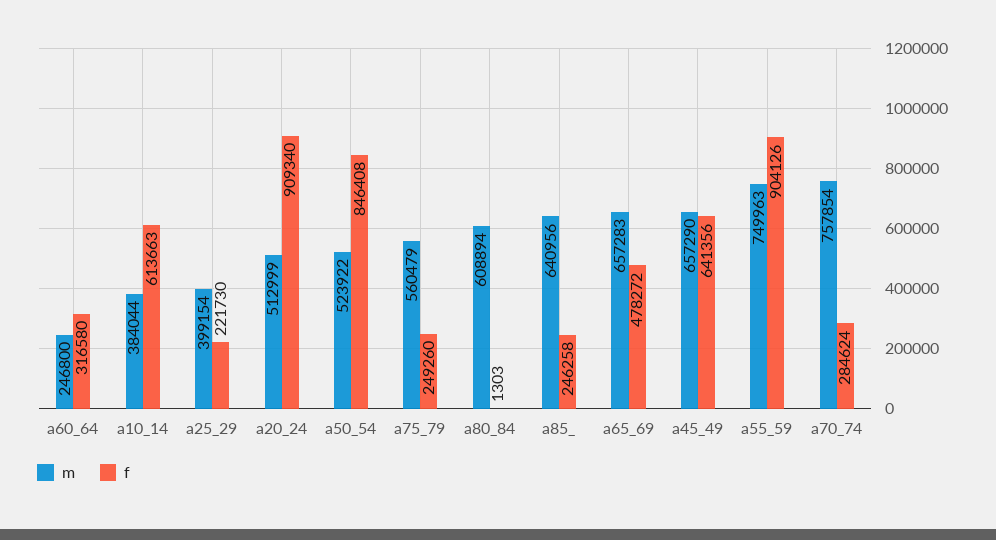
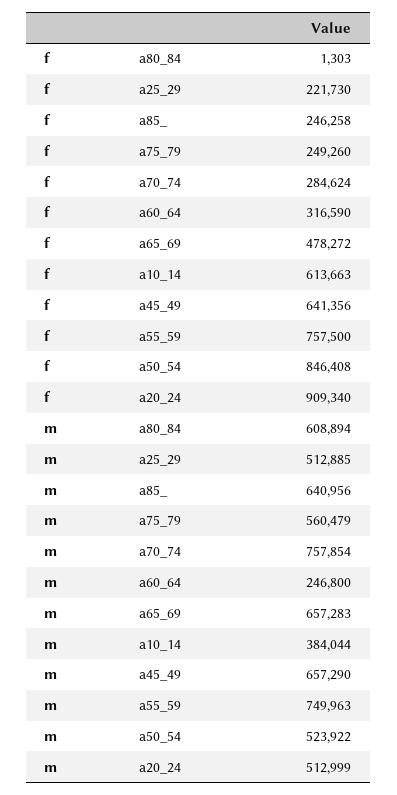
  {
    "m": {
      "a60_64": 246800,
      "a10_14": 384044,
-     "a25_29": 399154,
+     "a25_29": 512885,
      "a20_24": 512999,
      "a50_54": 523922,
      "a75_79": 560479,
      "a80_84": 608894,
      "a85_": 640956,
      "a65_69": 657283,
      "a45_49": 657290,
      "a55_59": 749963,
      "a70_74": 757854
    },
    "f": {
-     "a60_64": 316580,
+     "a60_64": 316590,
      "a10_14": 613663,
      "a25_29": 221730,
      "a20_24": 909340,
      "a50_54": 846408,
      "a75_79": 249260,
      "a80_84": 1303,
      "a85_": 246258,
      "a65_69": 478272,
      "a45_49": 641356,
-     "a55_59": 904126,
+     "a55_59": 757500,
      "a70_74": 284624
    }
  }

